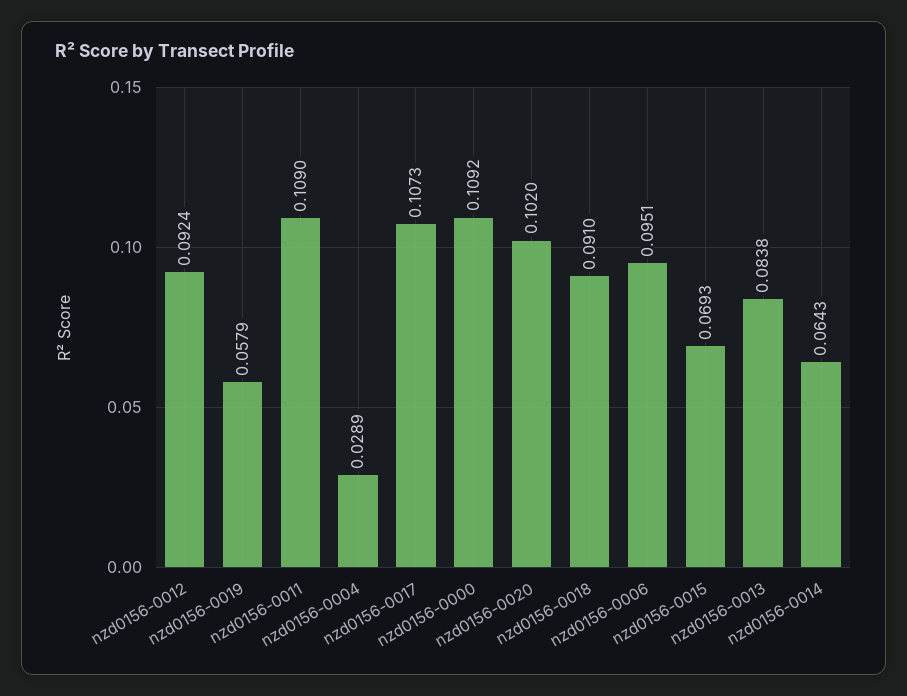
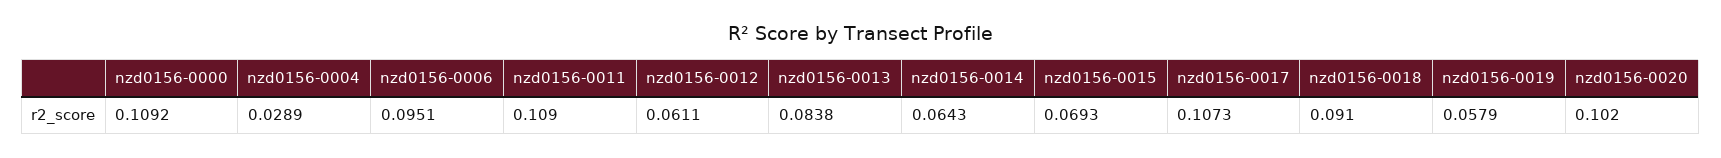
  {
-   "nzd0156-0012": 0.0924,
+   "nzd0156-0012": 0.0611,
    "nzd0156-0019": 0.0579,
    "nzd0156-0011": 0.109,
    "nzd0156-0004": 0.0289,
    "nzd0156-0017": 0.1073,
    "nzd0156-0000": 0.1092,
    "nzd0156-0020": 0.102,
    "nzd0156-0018": 0.091,
    "nzd0156-0006": 0.0951,
    "nzd0156-0015": 0.0693,
    "nzd0156-0013": 0.0838,
    "nzd0156-0014": 0.0643
  }

